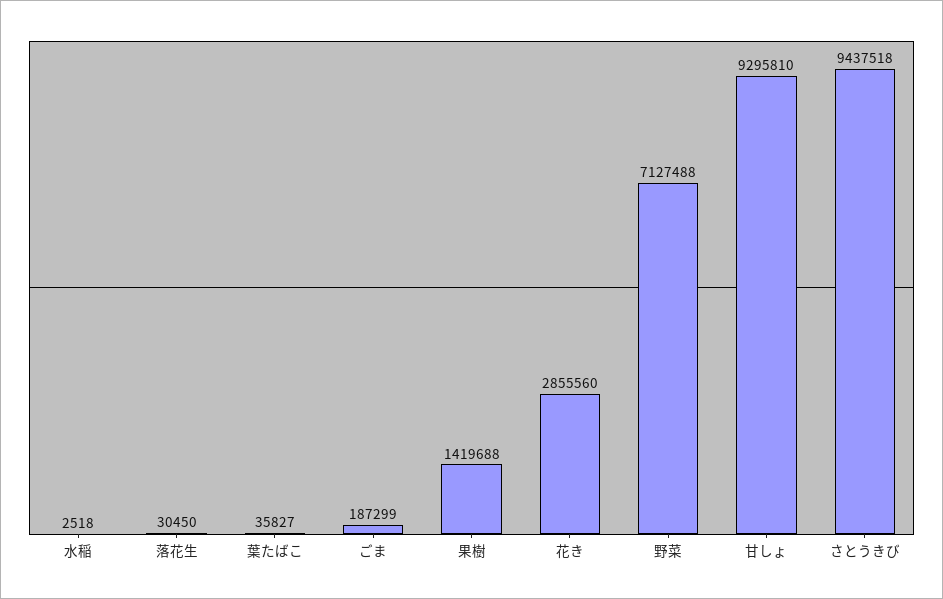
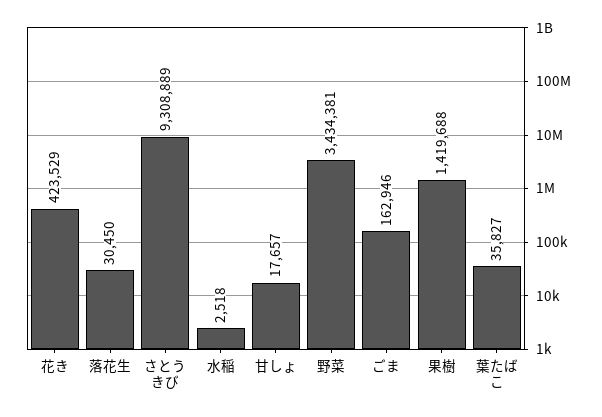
  {
    "水稲": 2518,
    "落花生": 30450,
    "葉たばこ": 35827,
-   "ごま": 187299,
+   "ごま": 162946,
    "果樹": 1419688,
-   "花き": 2855560,
+   "花き": 423529,
-   "野菜": 7127488,
+   "野菜": 3434381,
-   "甘しょ": 9295810,
+   "甘しょ": 17657,
-   "さとうきび": 9437518
+   "さとうきび": 9308889
  }

